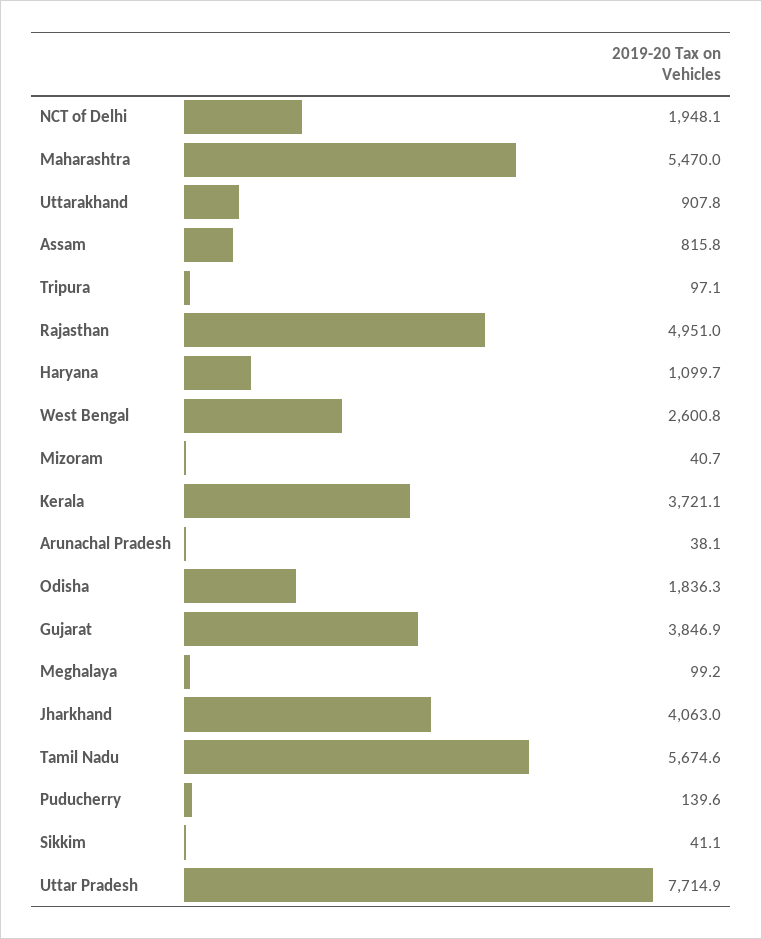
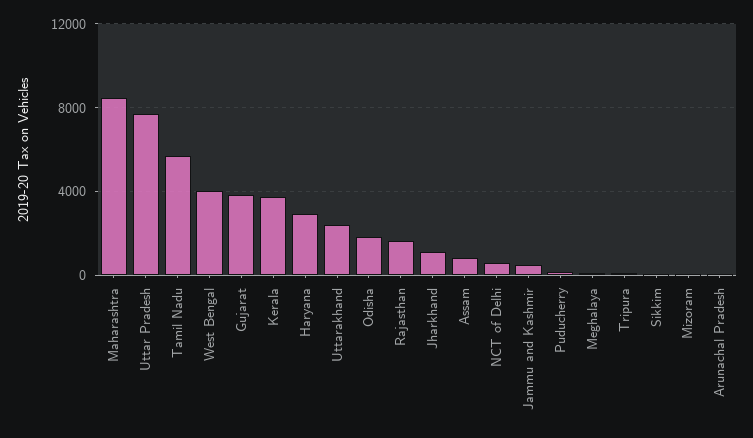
  {
-   "NCT of Delhi": 1948.1,
+   "NCT of Delhi": 500,
-   "Maharashtra": 5470,
+   "Maharashtra": 8500,
-   "Uttarakhand": 907.8,
+   "Uttarakhand": 2500,
    "Assam": 815.8,
    "Tripura": 97.1,
-   "Rajasthan": 4951,
+   "Rajasthan": 1500,
-   "Haryana": 1099.7,
+   "Haryana": 3000,
-   "West Bengal": 2600.8,
+   "West Bengal": 4000,
    "Mizoram": 40.7,
    "Kerala": 3721.1,
    "Arunachal Pradesh": 38.1,
    "Odisha": 1836.3,
    "Gujarat": 3846.9,
    "Meghalaya": 99.2,
-   "Jharkhand": 4063,
+   "Jharkhand": 1000,
    "Tamil Nadu": 5674.6,
    "Puducherry": 139.6,
    "Sikkim": 41.1,
-   "Uttar Pradesh": 7714.9
+   "Uttar Pradesh": 7714.9,
+   "Jammu and Kashmir": 500
  }

